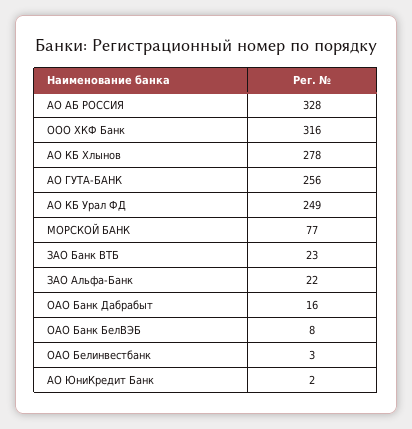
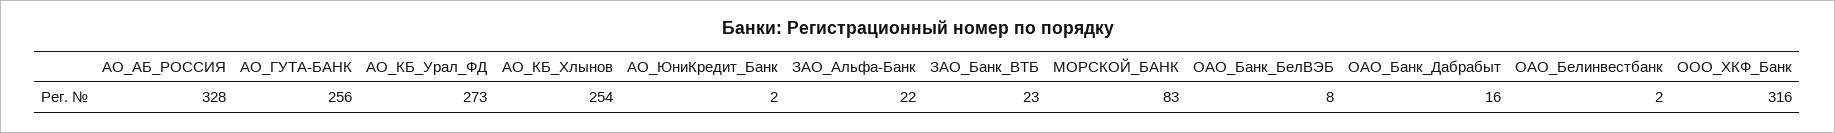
  {
    "АО АБ РОССИЯ": 328,
    "ООО ХКФ Банк": 316,
-   "АО КБ Хлынов": 278,
+   "АО КБ Хлынов": 254,
    "АО ГУТА-БАНК": 256,
-   "АО КБ Урал ФД": 249,
+   "АО КБ Урал ФД": 273,
-   "МОРСКОЙ БАНК": 77,
+   "МОРСКОЙ БАНК": 83,
    "ЗАО Банк ВТБ": 23,
    "ЗАО Альфа-Банк": 22,
    "ОАО Банк Дабрабыт": 16,
    "ОАО Банк БелВЭБ": 8,
-   "ОАО Белинвестбанк": 3,
+   "ОАО Белинвестбанк": 2,
    "АО ЮниКредит Банк": 2
  }

